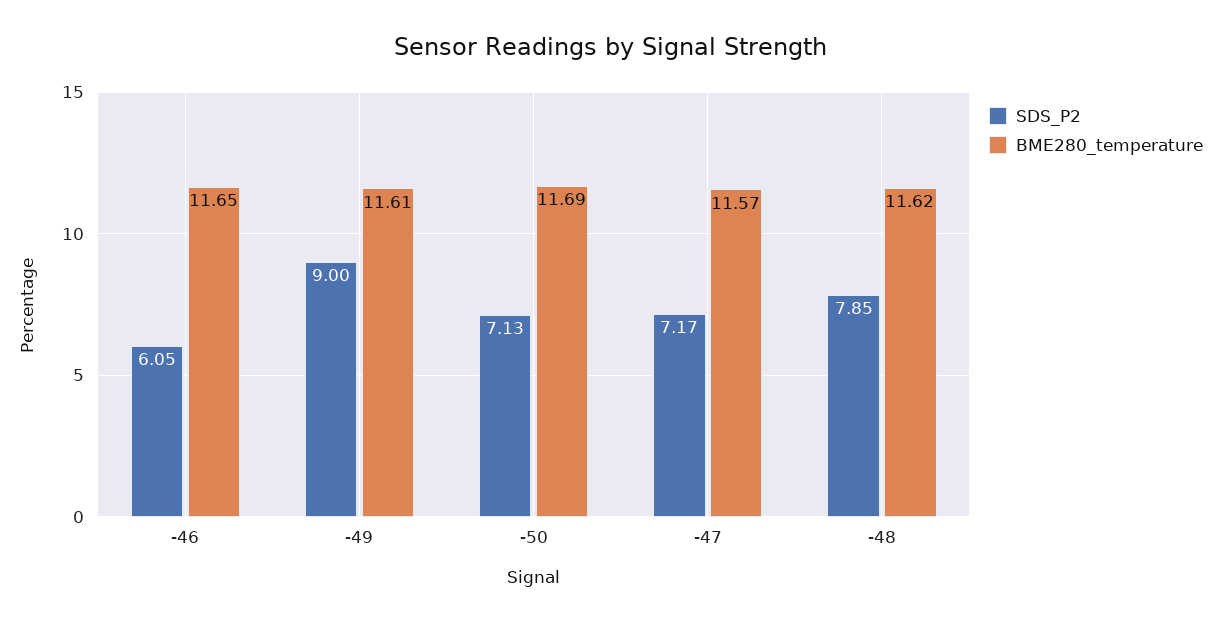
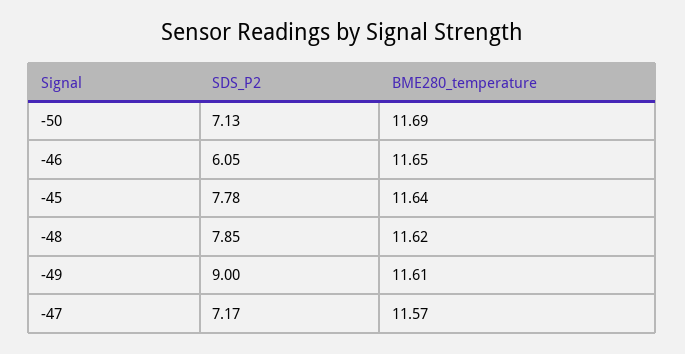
  {
    "SDS_P2": {
      "-46": 6.05,
      "-49": 9,
      "-50": 7.13,
      "-47": 7.17,
-     "-48": 7.85
+     "-48": 7.85,
+     "-45": 7.78
    },
    "BME280_temperature": {
      "-46": 11.65,
      "-49": 11.61,
      "-50": 11.69,
      "-47": 11.57,
-     "-48": 11.62
+     "-48": 11.62,
+     "-45": 11.64
    }
  }

